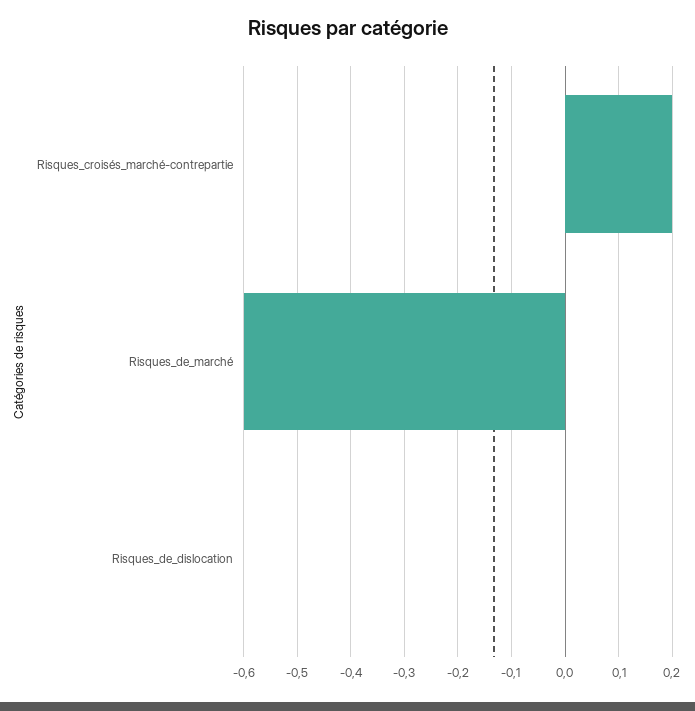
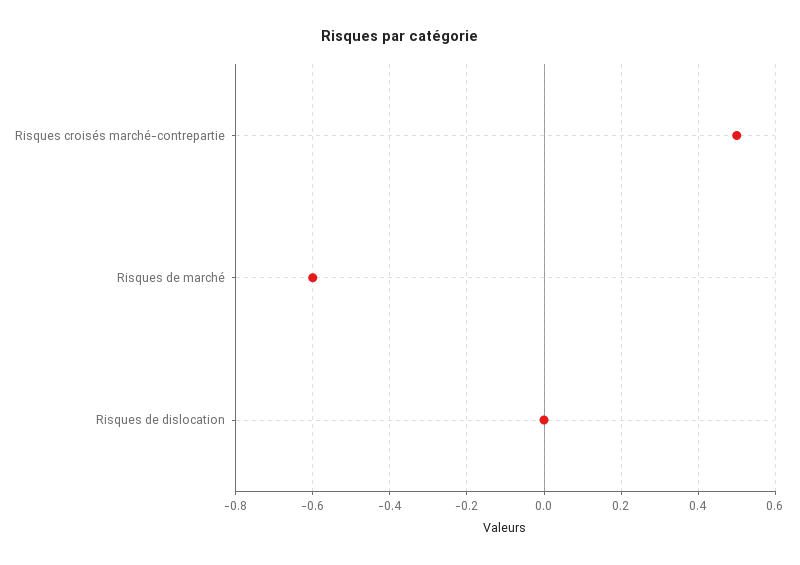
  {
-   "Risques_croisés_marché-contrepartie": 0.2,
+   "Risques_croisés_marché-contrepartie": 0.5,
    "Risques_de_marché": -0.6,
    "Risques_de_dislocation": 0
  }

